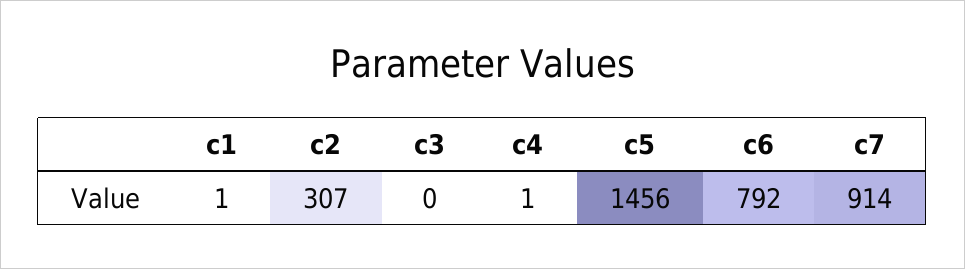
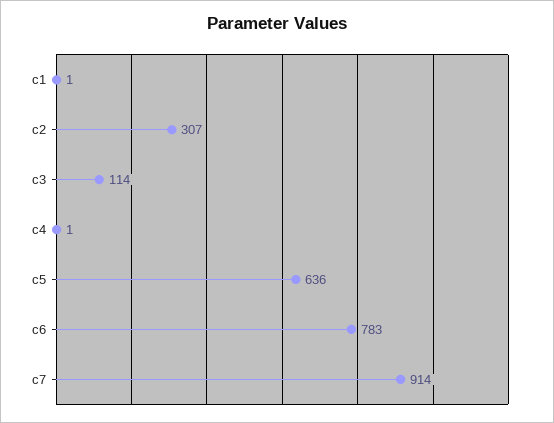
  {
    "c1": 1,
    "c2": 307,
-   "c3": 0,
+   "c3": 114,
    "c4": 1,
-   "c5": 1456,
+   "c5": 636,
-   "c6": 792,
+   "c6": 783,
    "c7": 914
  }

